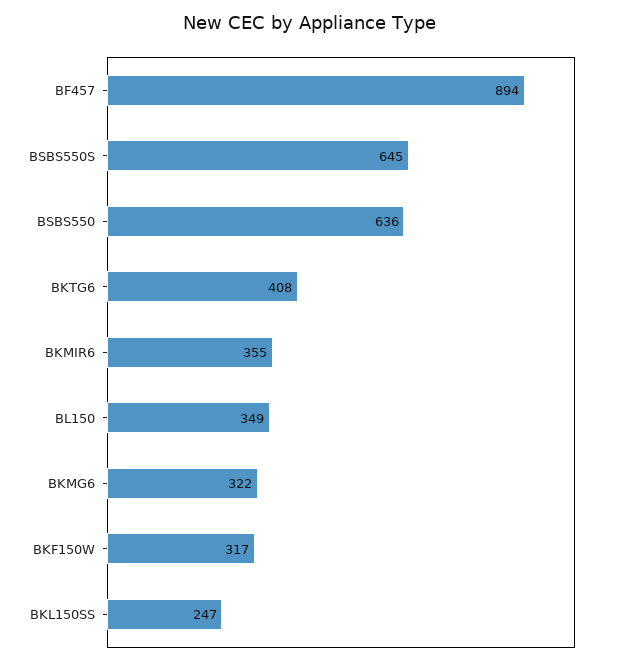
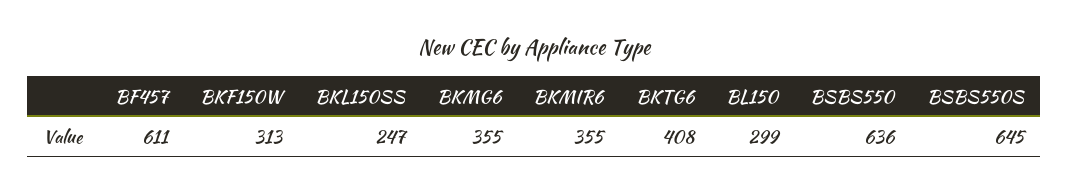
  {
-   "BF457": 894,
+   "BF457": 611,
    "BSBS550S": 645,
    "BSBS550": 636,
    "BKTG6": 408,
    "BKMIR6": 355,
-   "BL150": 349,
+   "BL150": 299,
-   "BKMG6": 322,
+   "BKMG6": 355,
-   "BKF150W": 317,
+   "BKF150W": 313,
    "BKL150SS": 247
  }

